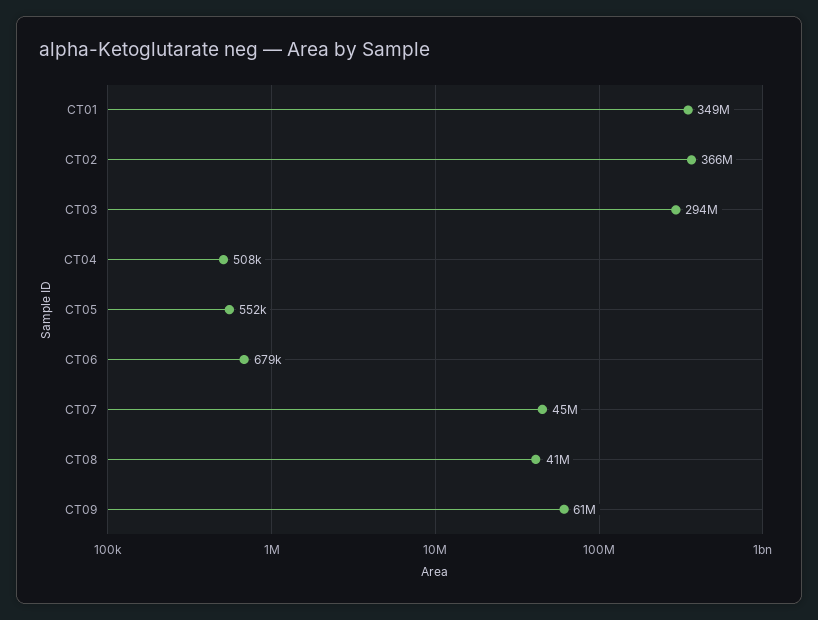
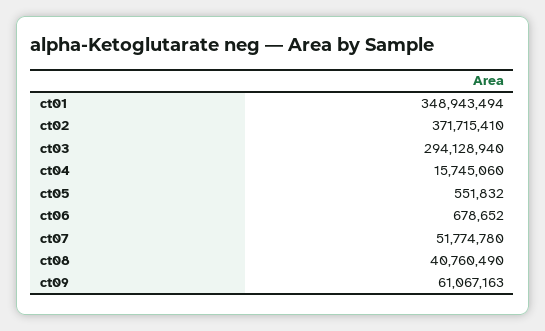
  {
    "CT01": 348943494,
-   "CT02": 366000000,
+   "CT02": 371715410,
    "CT03": 294128940,
-   "CT04": 508000,
+   "CT04": 15745060,
    "CT05": 551832,
    "CT06": 678652,
-   "CT07": 45000000,
+   "CT07": 51774780,
    "CT08": 40760490,
    "CT09": 61067163
  }

